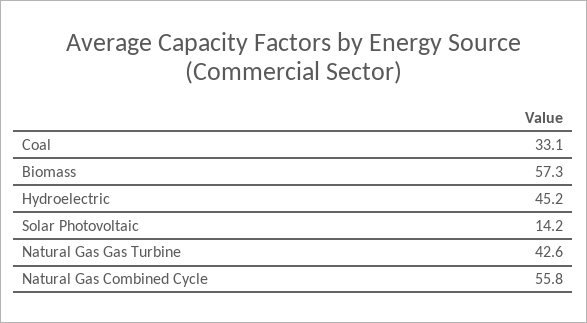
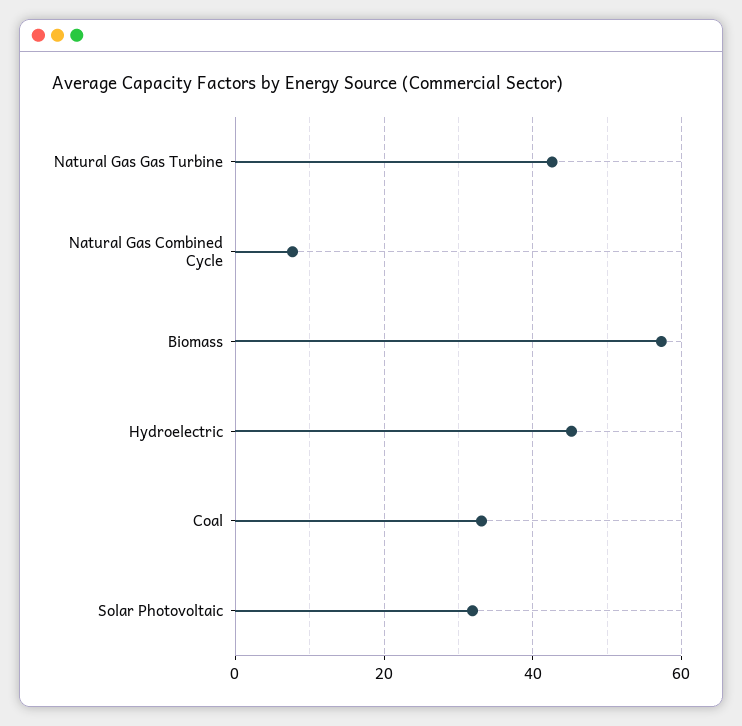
  {
    "Coal": 33.1,
    "Biomass": 57.3,
    "Hydroelectric": 45.2,
-   "Solar Photovoltaic": 14.2,
+   "Solar Photovoltaic": 32,
    "Natural Gas Gas Turbine": 42.6,
-   "Natural Gas Combined Cycle": 55.8
+   "Natural Gas Combined Cycle": 8
  }

